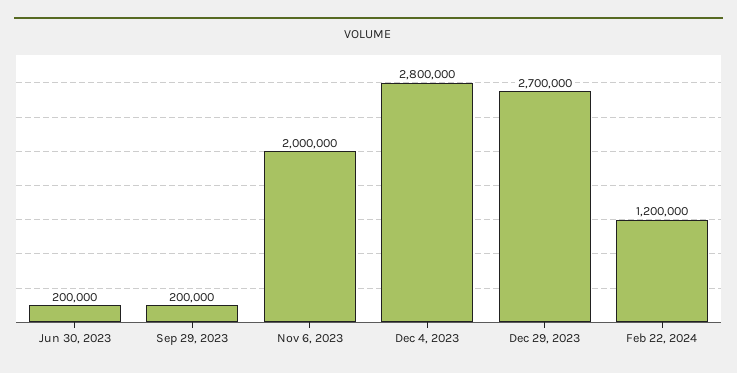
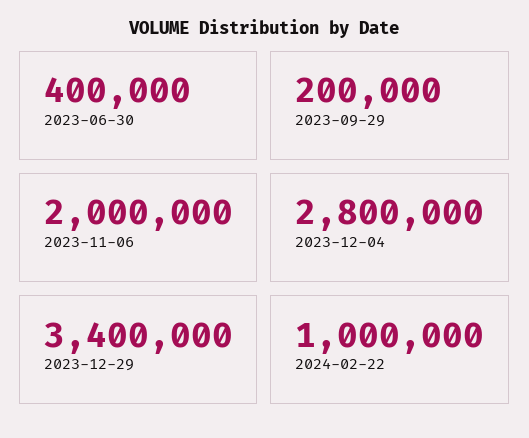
  {
-   "Jun 30, 2023": 200000,
+   "Jun 30, 2023": 400000,
    "Sep 29, 2023": 200000,
    "Nov 6, 2023": 2000000,
    "Dec 4, 2023": 2800000,
-   "Dec 29, 2023": 2700000,
+   "Dec 29, 2023": 3400000,
-   "Feb 22, 2024": 1200000
+   "Feb 22, 2024": 1000000
  }

